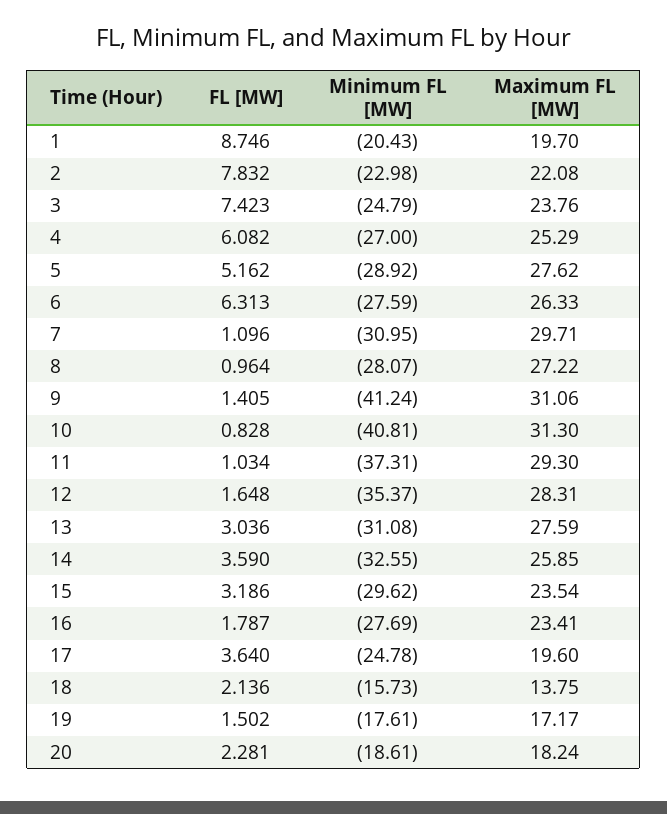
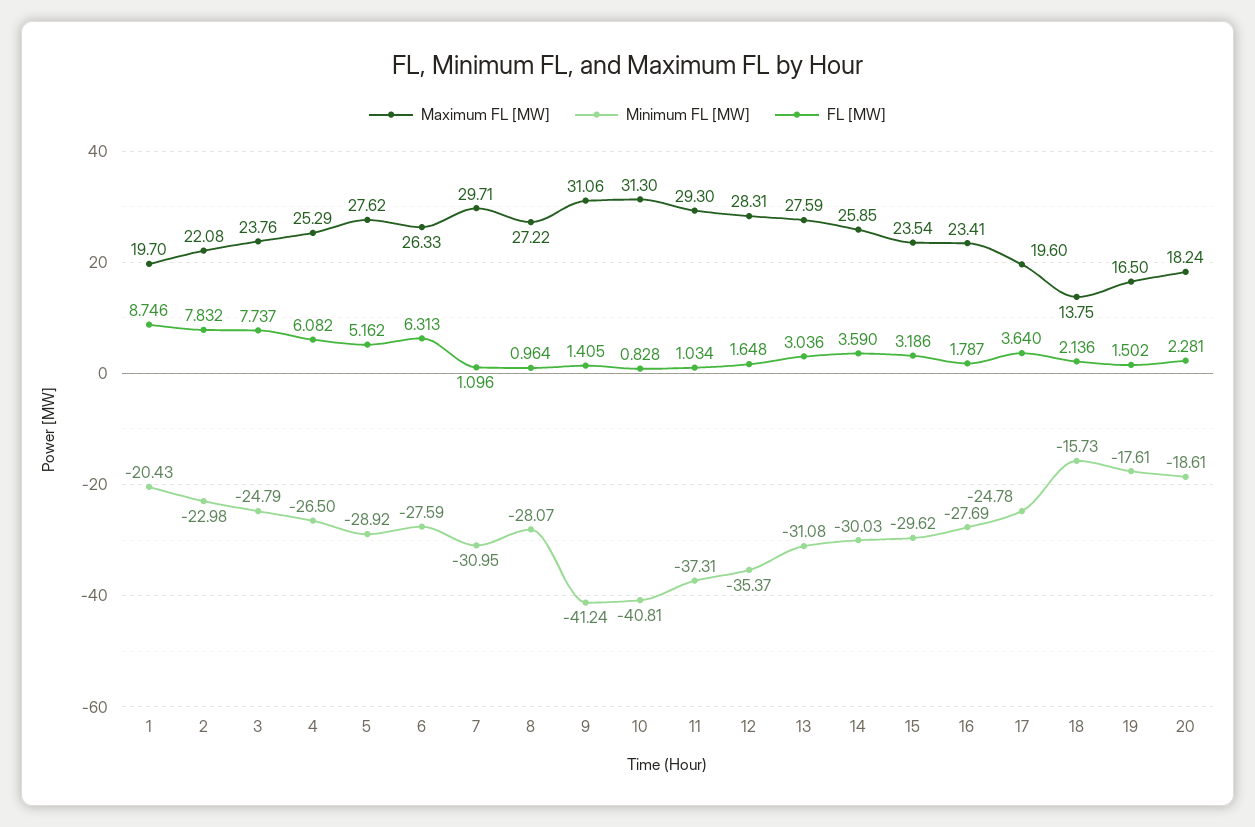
  {
    "FL [MW]": {
      "1": 8.746,
      "2": 7.832,
-     "3": 7.423,
+     "3": 7.737,
      "4": 6.082,
      "5": 5.162,
      "6": 6.313,
      "7": 1.096,
      "8": 0.964,
      "9": 1.405,
      "10": 0.828,
      "11": 1.034,
      "12": 1.648,
      "13": 3.036,
      "14": 3.59,
      "15": 3.186,
      "16": 1.787,
      "17": 3.64,
      "18": 2.136,
      "19": 1.502,
      "20": 2.281
    },
    "Minimum FL [MW]": {
      "1": -20.43,
      "2": -22.98,
      "3": -24.79,
-     "4": -27,
+     "4": -26.5,
      "5": -28.92,
      "6": -27.59,
      "7": -30.95,
      "8": -28.07,
      "9": -41.24,
      "10": -40.81,
      "11": -37.31,
      "12": -35.37,
      "13": -31.08,
-     "14": -32.55,
+     "14": -30.03,
      "15": -29.62,
      "16": -27.69,
      "17": -24.78,
      "18": -15.73,
      "19": -17.61,
      "20": -18.61
    },
    "Maximum FL [MW]": {
      "1": 19.7,
      "2": 22.08,
      "3": 23.76,
      "4": 25.29,
      "5": 27.62,
      "6": 26.33,
      "7": 29.71,
      "8": 27.22,
      "9": 31.06,
      "10": 31.3,
      "11": 29.3,
      "12": 28.31,
      "13": 27.59,
      "14": 25.85,
      "15": 23.54,
      "16": 23.41,
      "17": 19.6,
      "18": 13.75,
-     "19": 17.17,
+     "19": 16.5,
      "20": 18.24
    }
  }

